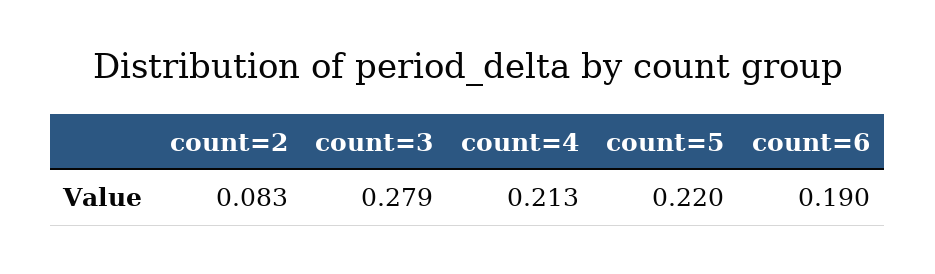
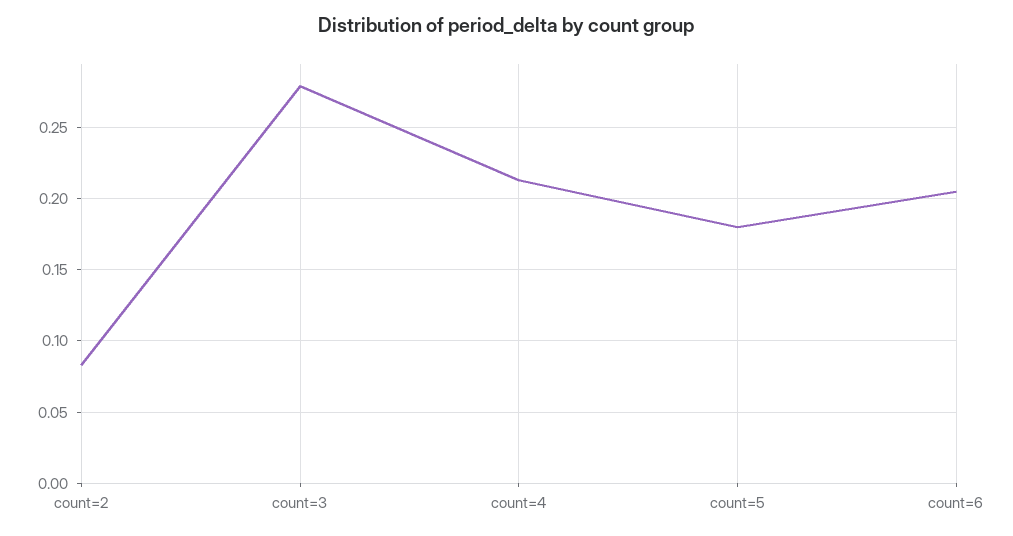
  {
    "count=2": 0.083,
    "count=3": 0.279,
    "count=4": 0.213,
-   "count=5": 0.22,
+   "count=5": 0.18,
-   "count=6": 0.19
+   "count=6": 0.205
  }

